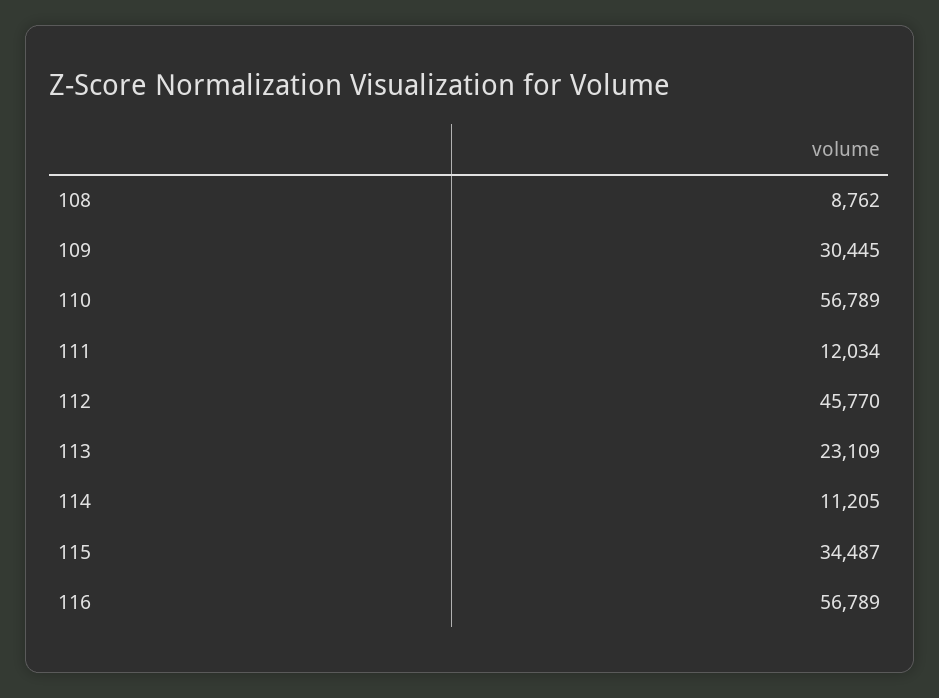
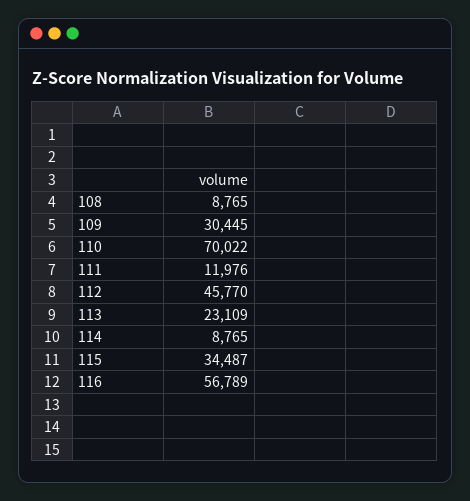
  {
-   "108": 8762,
+   "108": 8765,
    "109": 30445,
-   "110": 56789,
+   "110": 70022,
-   "111": 12034,
+   "111": 11976,
    "112": 45770,
    "113": 23109,
-   "114": 11205,
+   "114": 8765,
    "115": 34487,
    "116": 56789
  }

